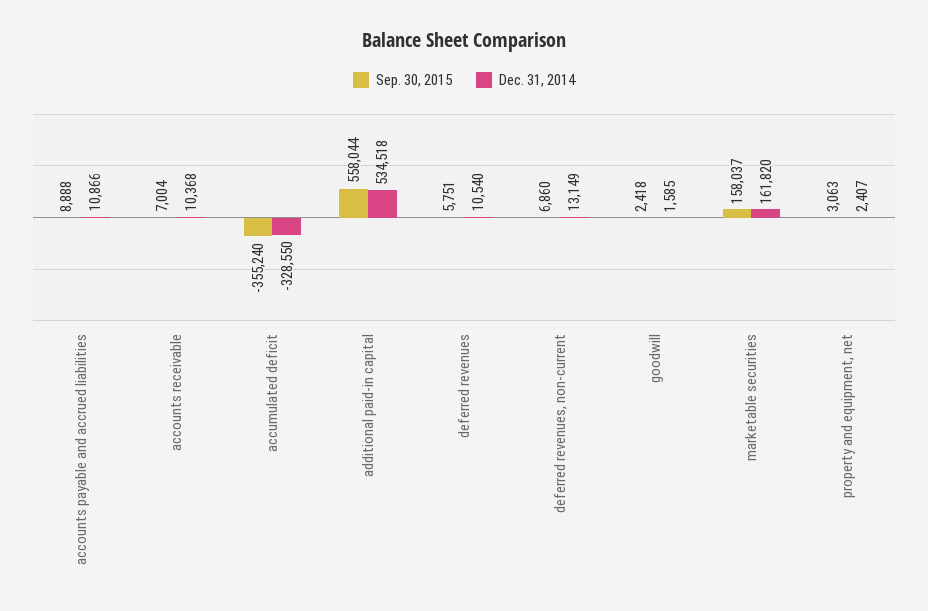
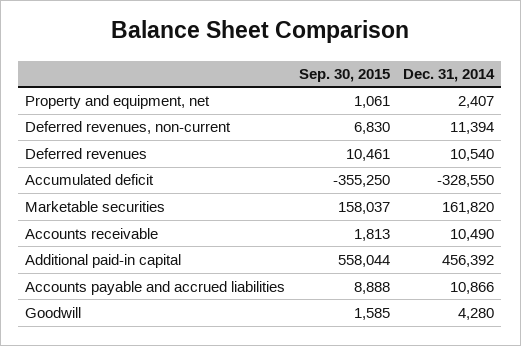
  {
    "Sep. 30, 2015": {
      "accounts payable and accrued liabilities": 8888,
-     "accounts receivable": 7004,
+     "accounts receivable": 1813,
-     "accumulated deficit": -355240,
+     "accumulated deficit": -355250,
      "additional paid-in capital": 558044,
-     "deferred revenues": 5751,
+     "deferred revenues": 10461,
-     "deferred revenues, non-current": 6860,
+     "deferred revenues, non-current": 6830,
-     "goodwill": 2418,
+     "goodwill": 1585,
      "marketable securities": 158037,
-     "property and equipment, net": 3063
+     "property and equipment, net": 1061
    },
    "Dec. 31, 2014": {
      "accounts payable and accrued liabilities": 10866,
-     "accounts receivable": 10368,
+     "accounts receivable": 10490,
      "accumulated deficit": -328550,
-     "additional paid-in capital": 534518,
+     "additional paid-in capital": 456392,
      "deferred revenues": 10540,
-     "deferred revenues, non-current": 13149,
+     "deferred revenues, non-current": 11394,
-     "goodwill": 1585,
+     "goodwill": 4280,
      "marketable securities": 161820,
      "property and equipment, net": 2407
    }
  }

